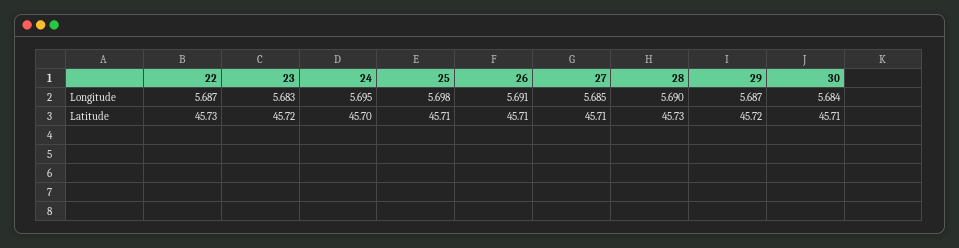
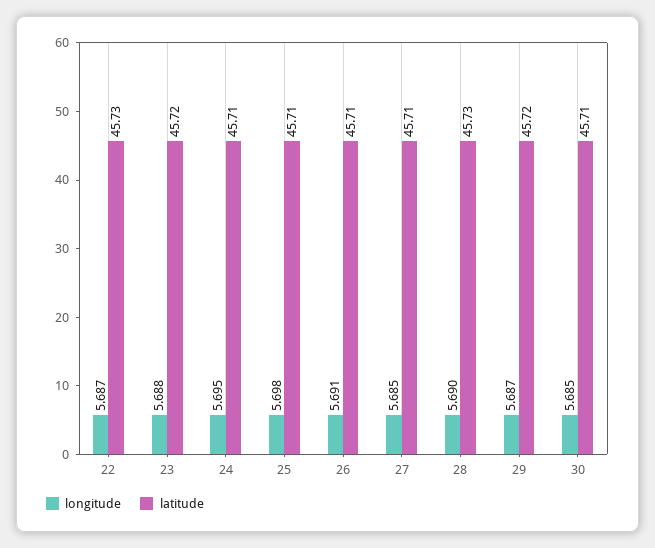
  {
    "Longitude": {
      "22": 5.687,
-     "23": 5.683,
+     "23": 5.688,
      "24": 5.695,
      "25": 5.698,
      "26": 5.691,
      "27": 5.685,
      "28": 5.69,
      "29": 5.687,
-     "30": 5.684
+     "30": 5.685
    },
    "Latitude": {
      "22": 45.73,
      "23": 45.72,
-     "24": 45.7,
+     "24": 45.71,
      "25": 45.71,
      "26": 45.71,
      "27": 45.71,
      "28": 45.73,
      "29": 45.72,
      "30": 45.71
    }
  }

